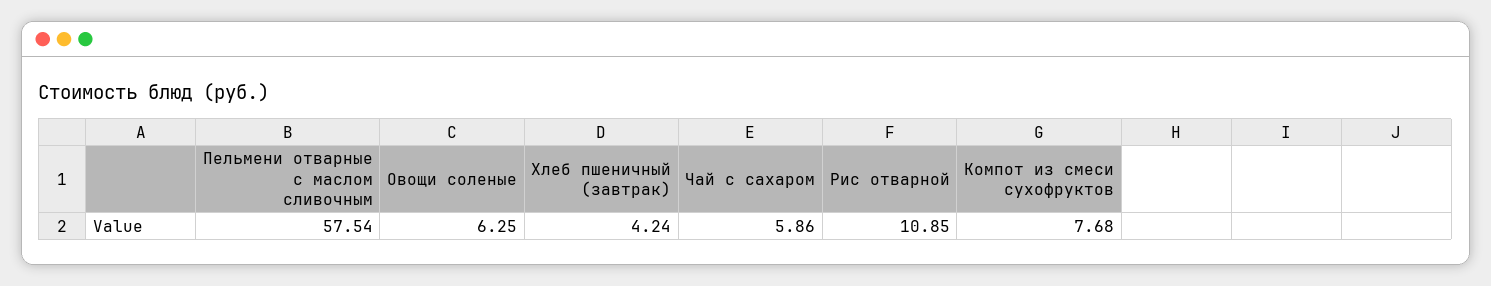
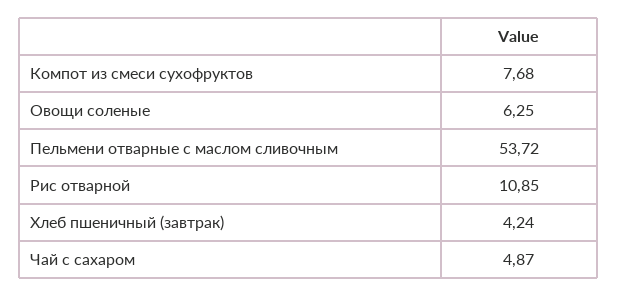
  {
-   "Пельмени отварные с маслом сливочным": 57.54,
+   "Пельмени отварные с маслом сливочным": 53.72,
    "Овощи соленые": 6.25,
    "Хлеб пшеничный (завтрак)": 4.24,
-   "Чай с сахаром": 5.86,
+   "Чай с сахаром": 4.87,
    "Рис отварной": 10.85,
    "Компот из смеси сухофруктов": 7.68
  }

